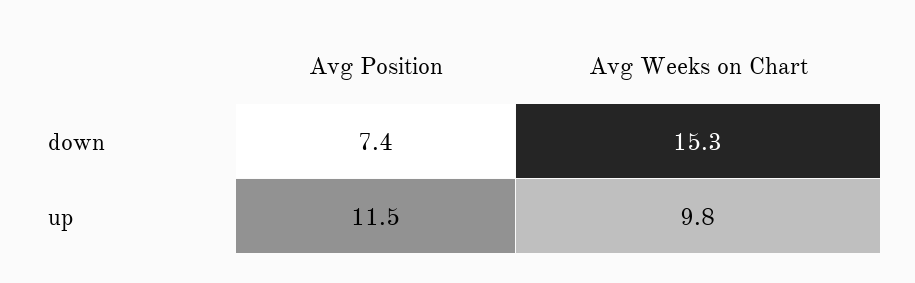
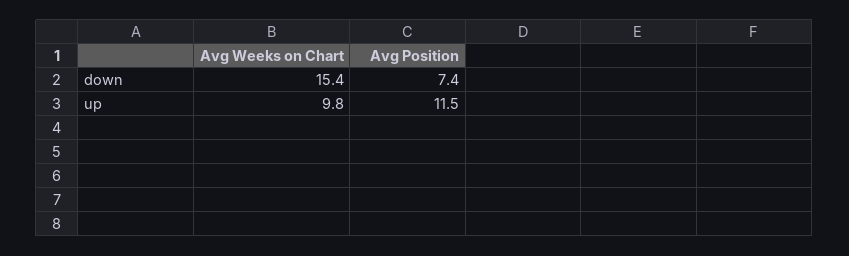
  {
    "Avg Position": {
      "down": 7.4,
      "up": 11.5
    },
    "Avg Weeks on Chart": {
-     "down": 15.3,
+     "down": 15.4,
      "up": 9.8
    }
  }

